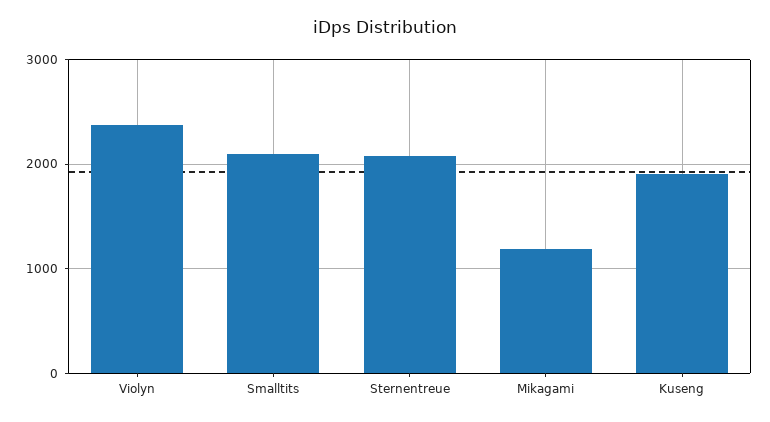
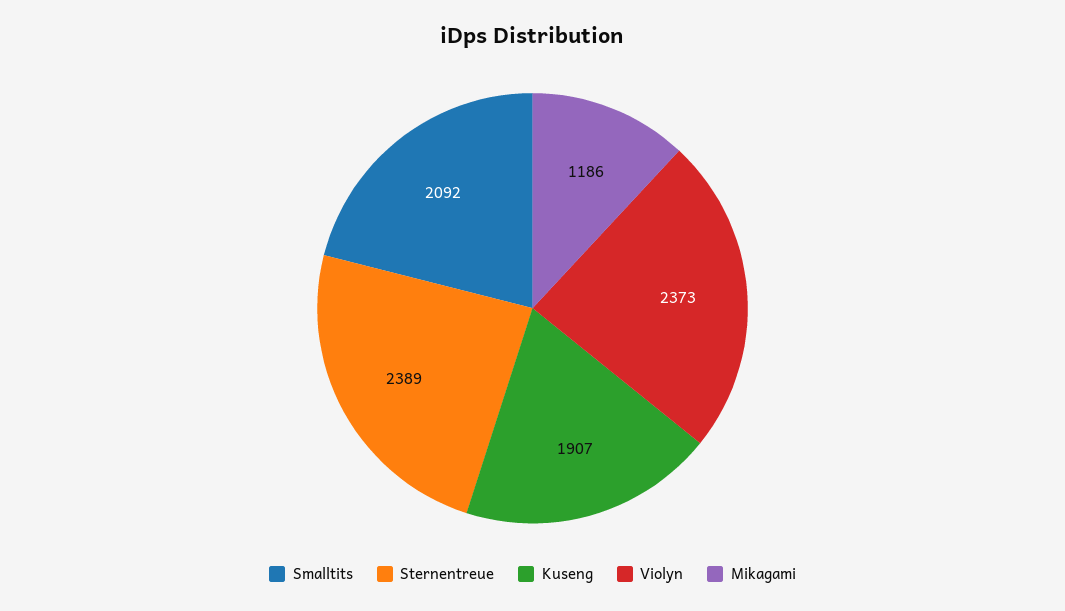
  {
    "Violyn": 2373,
    "Smalltits": 2092,
-   "Sternentreue": 2100,
+   "Sternentreue": 2389,
    "Mikagami": 1186,
    "Kuseng": 1907
  }

